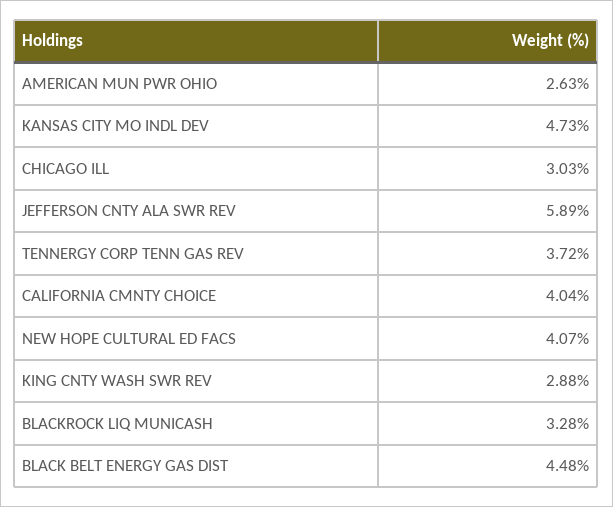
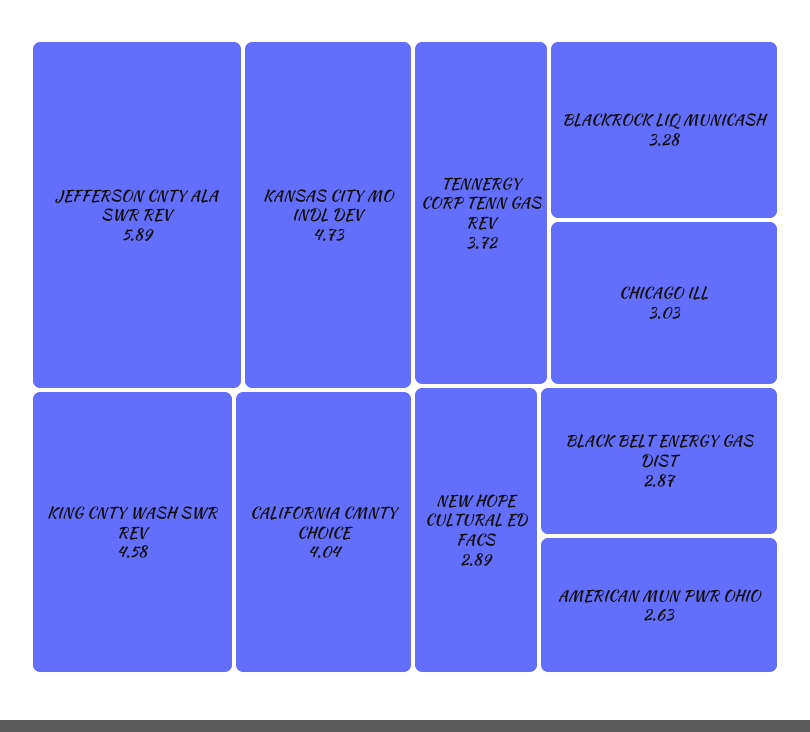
  {
    "AMERICAN MUN PWR OHIO": 2.63,
    "KANSAS CITY MO INDL DEV": 4.73,
    "CHICAGO ILL": 3.03,
    "JEFFERSON CNTY ALA SWR REV": 5.89,
    "TENNERGY CORP TENN GAS REV": 3.72,
    "CALIFORNIA CMNTY CHOICE": 4.04,
-   "NEW HOPE CULTURAL ED FACS": 4.07,
+   "NEW HOPE CULTURAL ED FACS": 2.89,
-   "KING CNTY WASH SWR REV": 2.88,
+   "KING CNTY WASH SWR REV": 4.58,
    "BLACKROCK LIQ MUNICASH": 3.28,
-   "BLACK BELT ENERGY GAS DIST": 4.48
+   "BLACK BELT ENERGY GAS DIST": 2.87
  }

